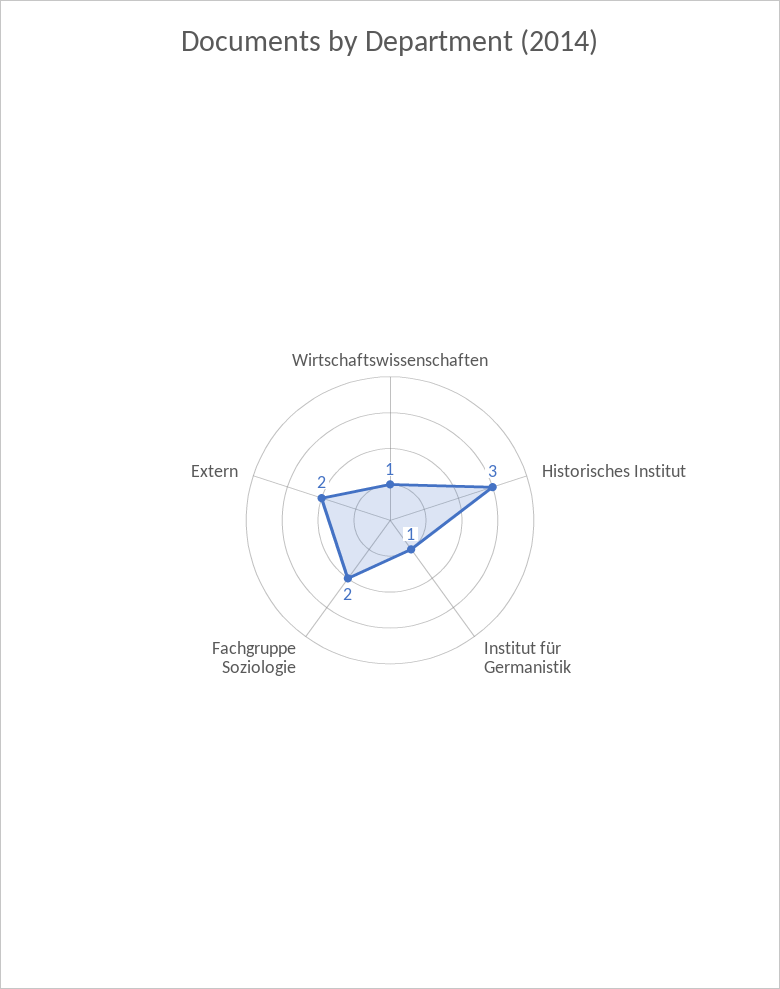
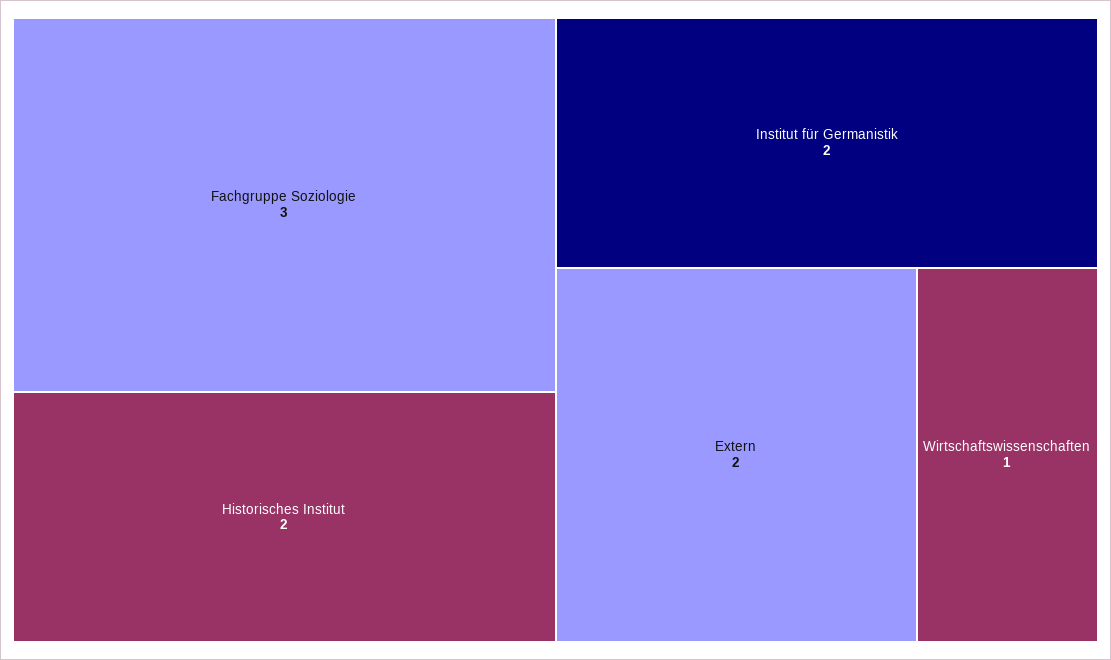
  {
    "Wirtschaftswissenschaften": 1,
-   "Historisches Institut": 3,
+   "Historisches Institut": 2,
-   "Institut für Germanistik": 1,
+   "Institut für Germanistik": 2,
-   "Fachgruppe Soziologie": 2,
+   "Fachgruppe Soziologie": 3,
    "Extern": 2
  }

